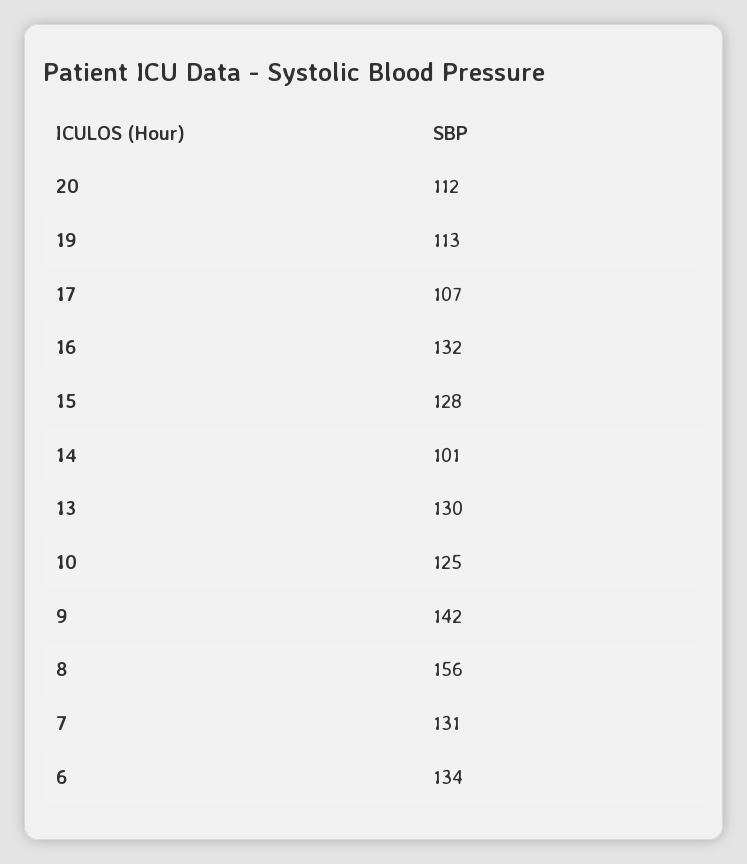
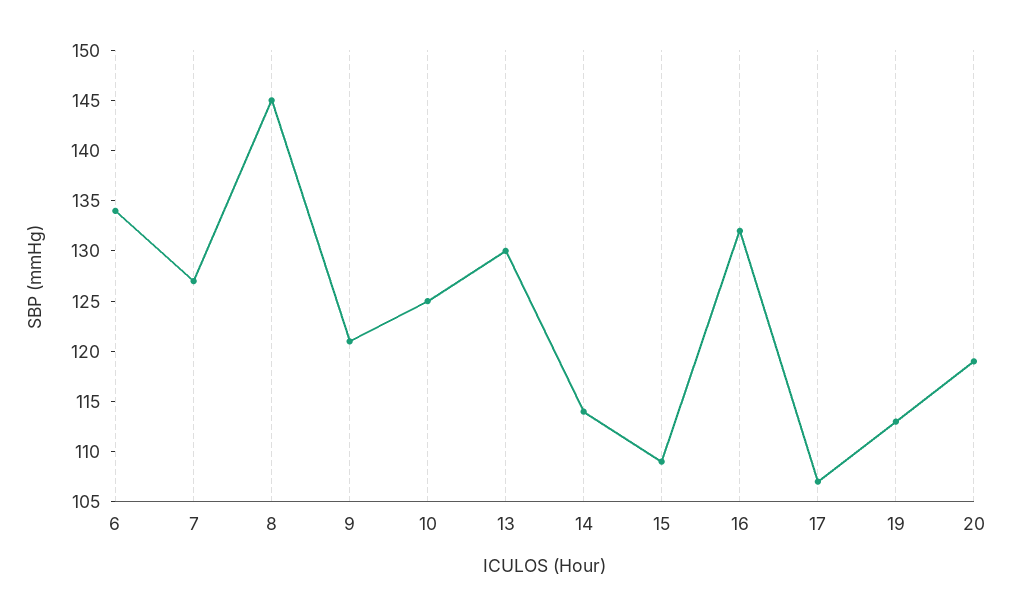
  {
-   "20": 112,
+   "20": 119,
    "19": 113,
    "17": 107,
    "16": 132,
-   "15": 128,
+   "15": 109,
-   "14": 101,
+   "14": 114,
    "13": 130,
    "10": 125,
-   "9": 142,
+   "9": 121,
-   "8": 156,
+   "8": 145,
-   "7": 131,
+   "7": 127,
    "6": 134
  }

